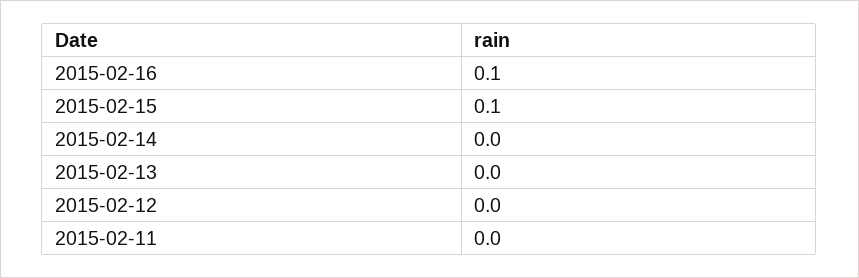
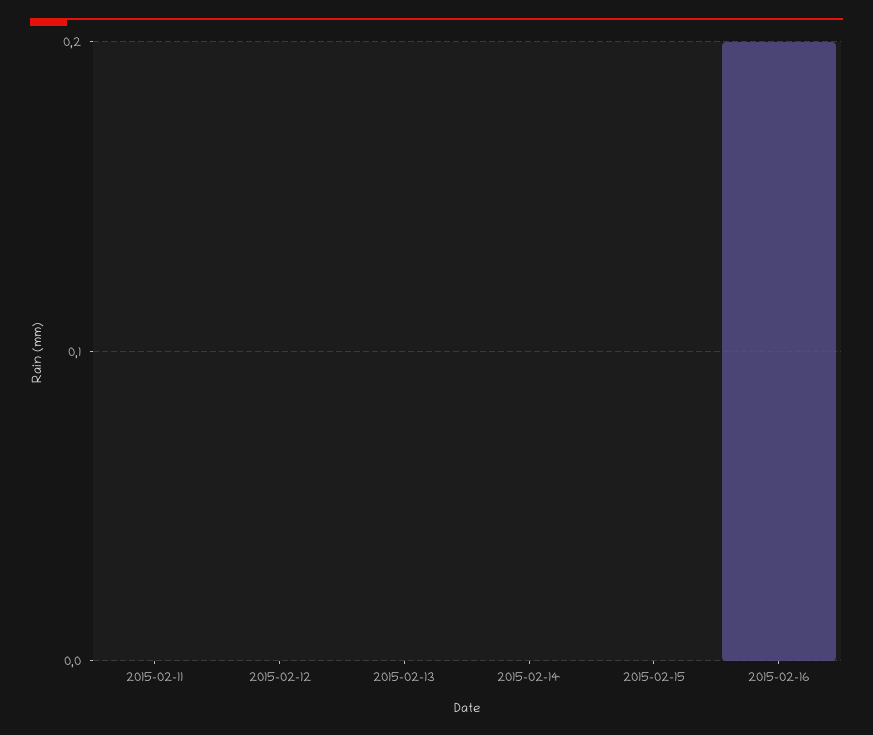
  {
-   "2015-02-16": 0.1,
+   "2015-02-16": 0.2,
-   "2015-02-15": 0.1,
+   "2015-02-15": 0,
    "2015-02-14": 0,
    "2015-02-13": 0,
    "2015-02-12": 0,
    "2015-02-11": 0
  }

